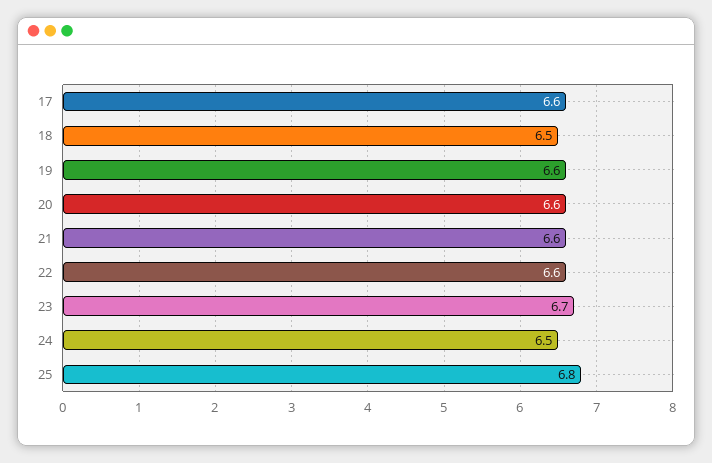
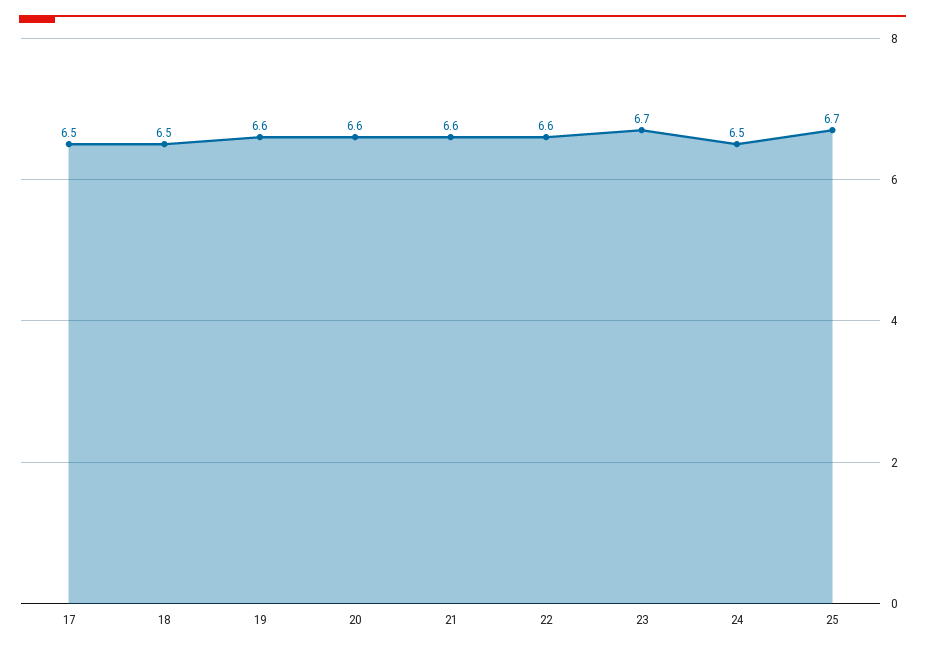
  {
-   "17": 6.6,
+   "17": 6.5,
    "18": 6.5,
    "19": 6.6,
    "20": 6.6,
    "21": 6.6,
    "22": 6.6,
    "23": 6.7,
    "24": 6.5,
-   "25": 6.8
+   "25": 6.7
  }

